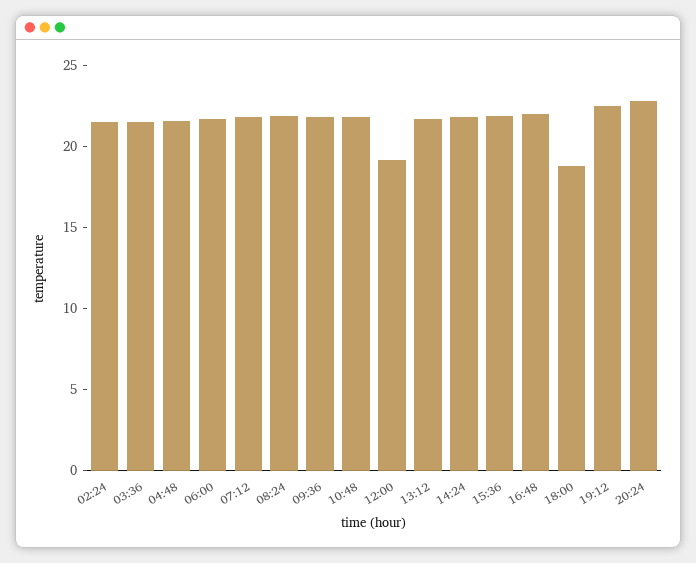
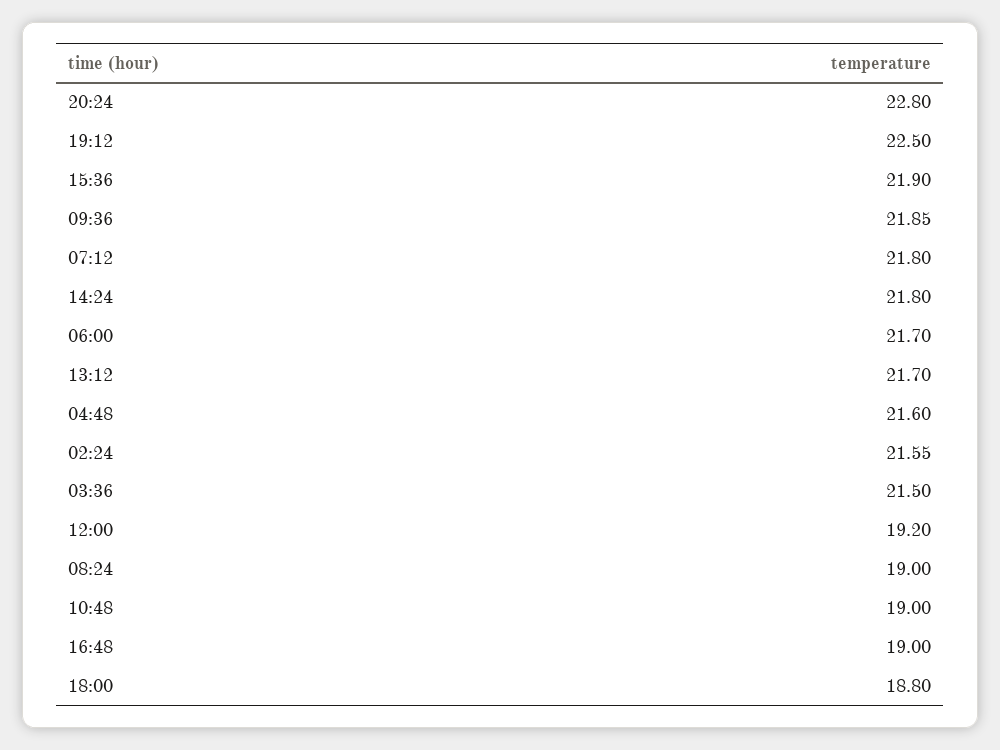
  {
    "02:24": 21.55,
    "03:36": 21.5,
    "04:48": 21.6,
    "06:00": 21.7,
    "07:12": 21.8,
-   "08:24": 22,
+   "08:24": 19,
    "09:36": 21.85,
-   "10:48": 22,
+   "10:48": 19,
    "12:00": 19.2,
    "13:12": 21.7,
    "14:24": 21.8,
    "15:36": 21.9,
-   "16:48": 22,
+   "16:48": 19,
    "18:00": 18.8,
    "19:12": 22.5,
    "20:24": 22.8
  }

